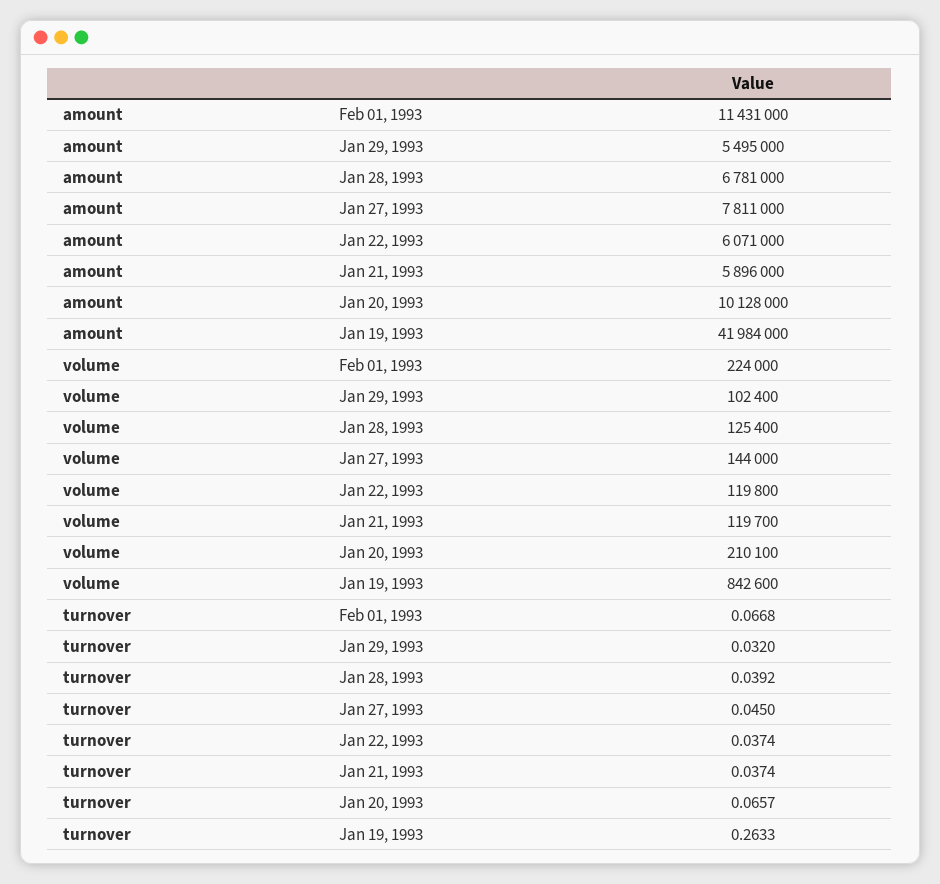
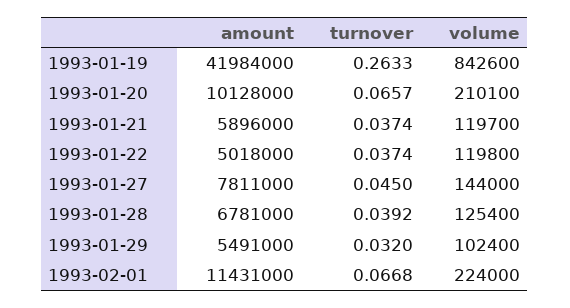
  {
    "amount": {
      "Feb 01, 1993": 11431000,
-     "Jan 29, 1993": 5495000,
+     "Jan 29, 1993": 5491000,
      "Jan 28, 1993": 6781000,
      "Jan 27, 1993": 7811000,
-     "Jan 22, 1993": 6071000,
+     "Jan 22, 1993": 5018000,
      "Jan 21, 1993": 5896000,
      "Jan 20, 1993": 10128000,
      "Jan 19, 1993": 41984000
    },
    "volume": {
      "Feb 01, 1993": 224000,
      "Jan 29, 1993": 102400,
      "Jan 28, 1993": 125400,
      "Jan 27, 1993": 144000,
      "Jan 22, 1993": 119800,
      "Jan 21, 1993": 119700,
      "Jan 20, 1993": 210100,
      "Jan 19, 1993": 842600
    },
    "turnover": {
      "Feb 01, 1993": 0.0668,
      "Jan 29, 1993": 0.032,
      "Jan 28, 1993": 0.0392,
      "Jan 27, 1993": 0.045,
      "Jan 22, 1993": 0.0374,
      "Jan 21, 1993": 0.0374,
      "Jan 20, 1993": 0.0657,
      "Jan 19, 1993": 0.2633
    }
  }

